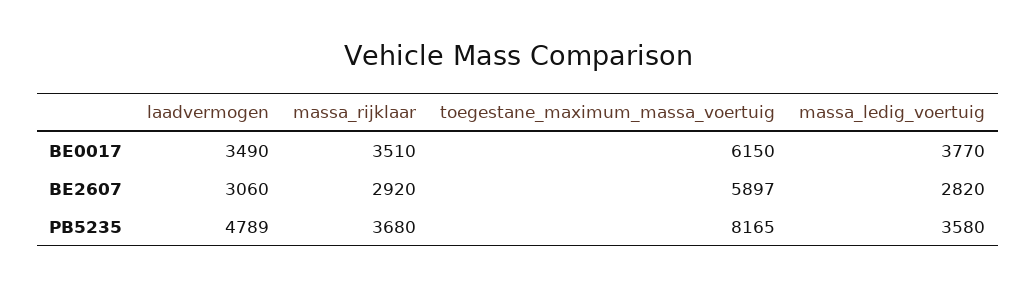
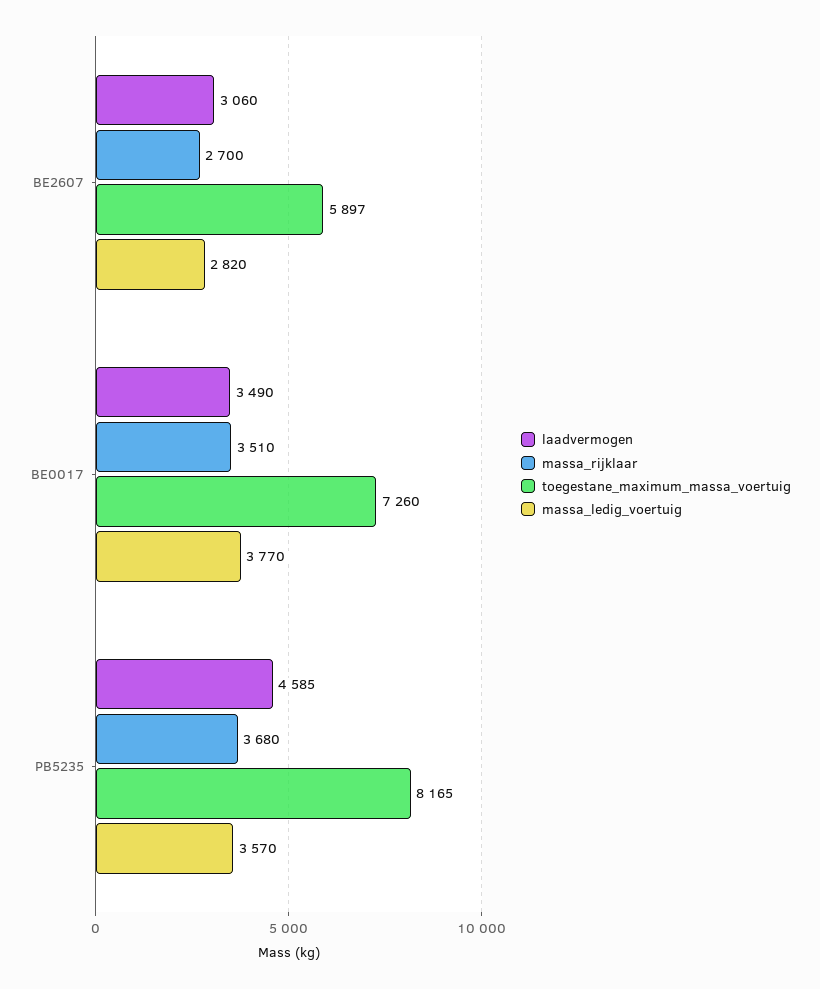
  {
    "laadvermogen": {
      "BE0017": 3490,
      "BE2607": 3060,
-     "PB5235": 4789
+     "PB5235": 4585
    },
    "massa_rijklaar": {
      "BE0017": 3510,
-     "BE2607": 2920,
+     "BE2607": 2700,
      "PB5235": 3680
    },
    "toegestane_maximum_massa_voertuig": {
-     "BE0017": 6150,
+     "BE0017": 7260,
      "BE2607": 5897,
      "PB5235": 8165
    },
    "massa_ledig_voertuig": {
      "BE0017": 3770,
      "BE2607": 2820,
-     "PB5235": 3580
+     "PB5235": 3570
    }
  }

